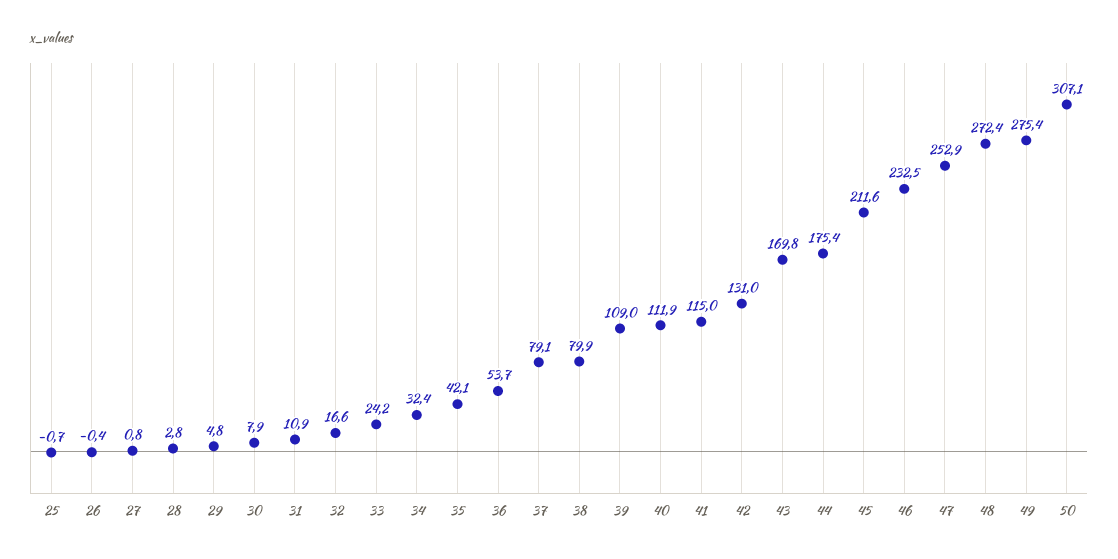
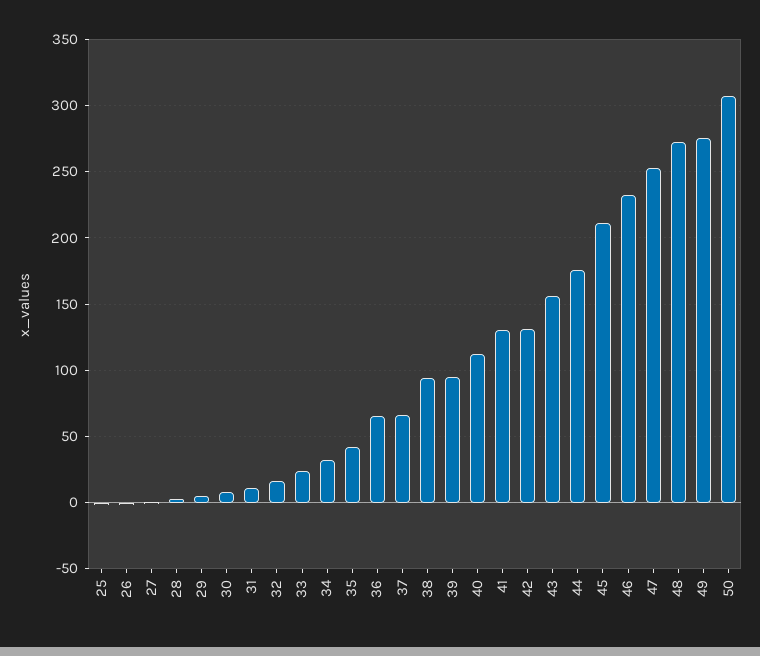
  {
    "25": -0.7,
    "26": -0.4,
    "27": 0.8,
    "28": 2.8,
    "29": 4.8,
    "30": 7.9,
    "31": 10.9,
    "32": 16.6,
    "33": 24.2,
    "34": 32.4,
    "35": 42.1,
-   "36": 53.7,
+   "36": 65,
-   "37": 79.1,
+   "37": 65,
-   "38": 79.9,
+   "38": 95,
-   "39": 109,
+   "39": 95,
    "40": 111.9,
-   "41": 115,
+   "41": 130,
    "42": 131,
-   "43": 169.8,
+   "43": 155,
    "44": 175.4,
    "45": 211.6,
    "46": 232.5,
    "47": 252.9,
    "48": 272.4,
    "49": 275.4,
    "50": 307.1
  }

